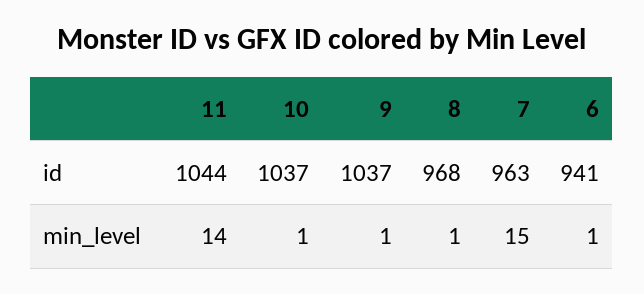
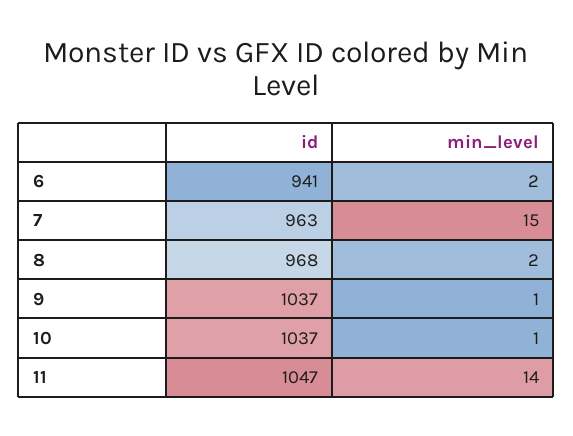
  {
    "11": {
-     "id": 1044,
+     "id": 1047,
      "min_level": 14
    },
    "10": {
      "id": 1037,
      "min_level": 1
    },
    "9": {
      "id": 1037,
      "min_level": 1
    },
    "8": {
      "id": 968,
-     "min_level": 1
+     "min_level": 2
    },
    "7": {
      "id": 963,
      "min_level": 15
    },
    "6": {
      "id": 941,
-     "min_level": 1
+     "min_level": 2
    }
  }

